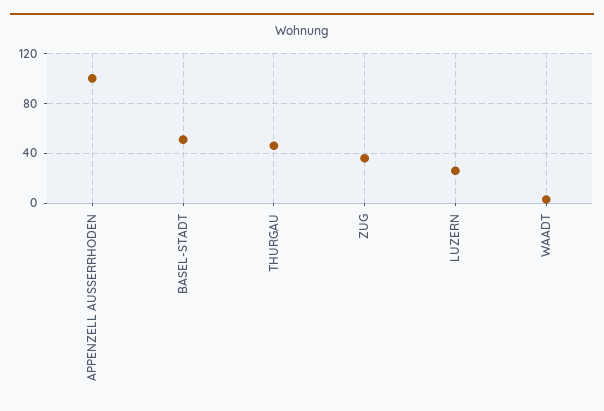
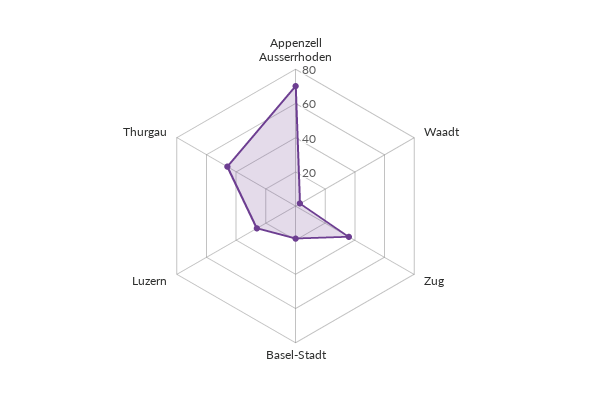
  {
-   "APPENZELL AUSSERRHODEN": 100,
+   "APPENZELL AUSSERRHODEN": 70,
-   "BASEL-STADT": 50,
+   "BASEL-STADT": 20,
    "THURGAU": 45,
    "ZUG": 35,
    "LUZERN": 25,
    "WAADT": 5
  }

